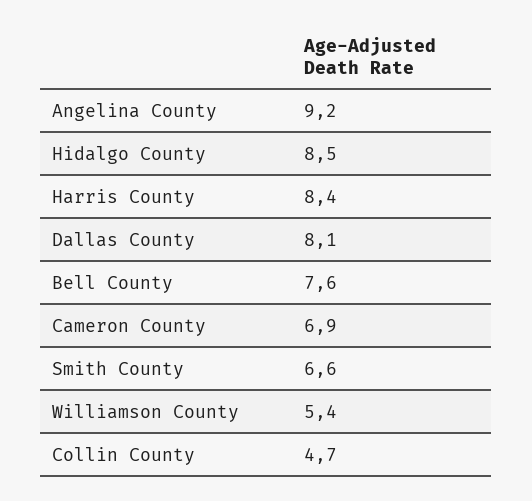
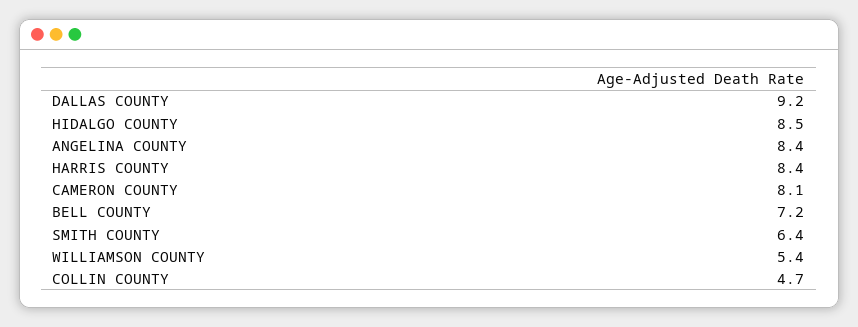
  {
-   "Angelina County": 9.2,
+   "Angelina County": 8.4,
    "Hidalgo County": 8.5,
    "Harris County": 8.4,
-   "Dallas County": 8.1,
+   "Dallas County": 9.2,
-   "Bell County": 7.6,
+   "Bell County": 7.2,
-   "Cameron County": 6.9,
+   "Cameron County": 8.1,
-   "Smith County": 6.6,
+   "Smith County": 6.4,
    "Williamson County": 5.4,
    "Collin County": 4.7
  }

